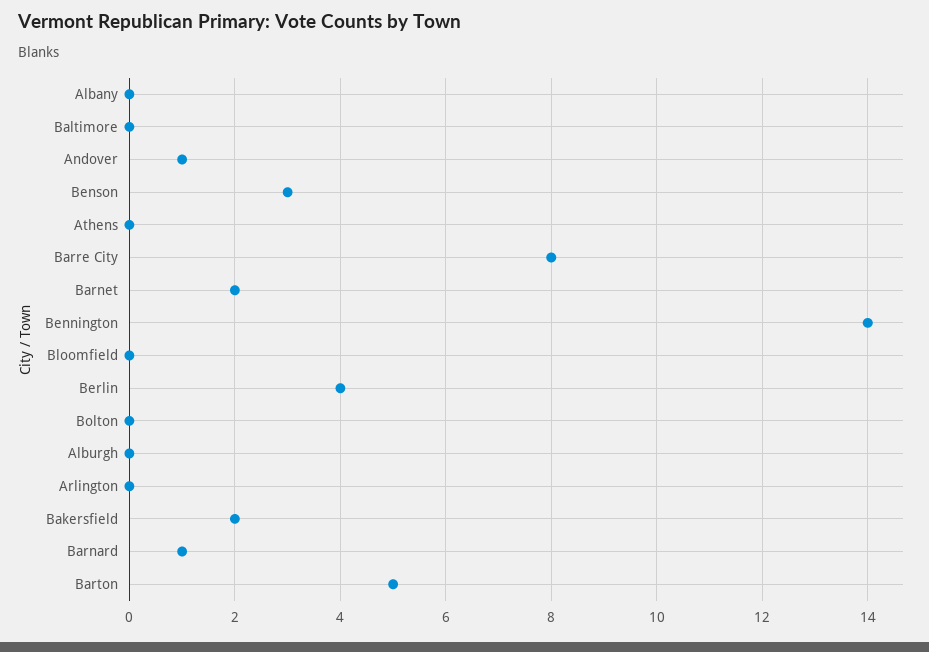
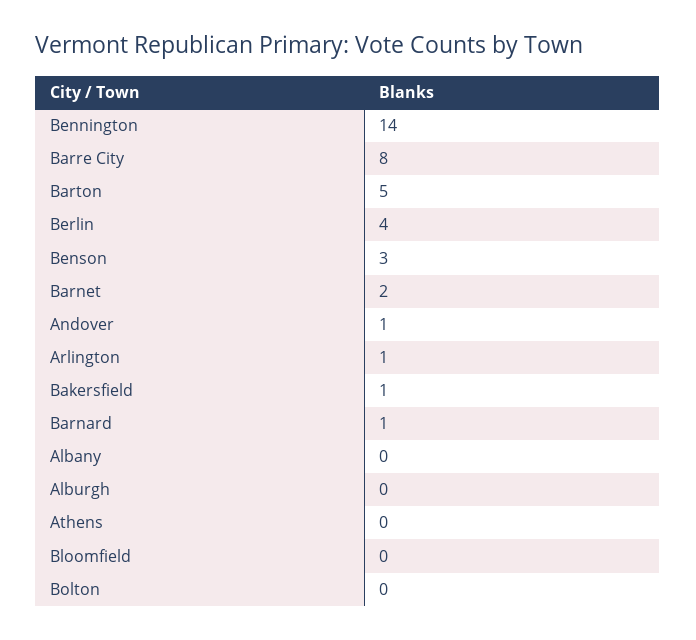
  {
    "Albany": 0,
-   "Baltimore": 0,
    "Andover": 1,
    "Benson": 3,
    "Athens": 0,
    "Barre City": 8,
    "Barnet": 2,
    "Bennington": 14,
    "Bloomfield": 0,
    "Berlin": 4,
    "Bolton": 0,
    "Alburgh": 0,
-   "Arlington": 0,
+   "Arlington": 1,
-   "Bakersfield": 2,
+   "Bakersfield": 1,
    "Barnard": 1,
    "Barton": 5
  }

